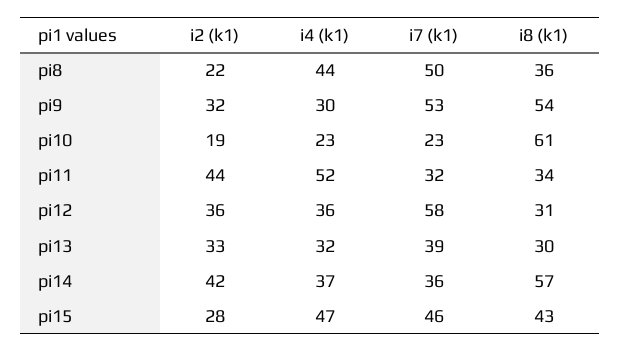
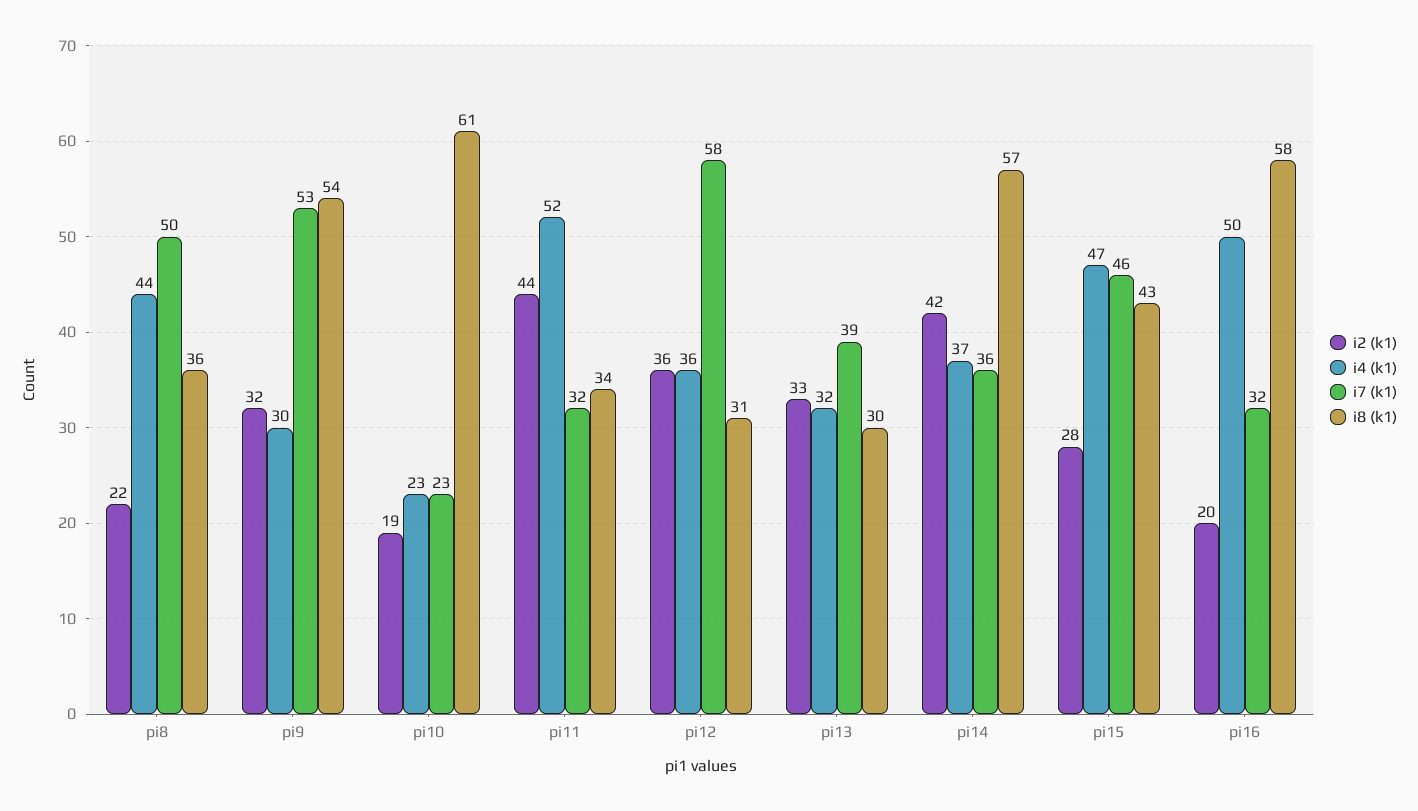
  {
    "i2 (k1)": {
      "pi8": 22,
      "pi9": 32,
      "pi10": 19,
      "pi11": 44,
      "pi12": 36,
      "pi13": 33,
      "pi14": 42,
-     "pi15": 28
+     "pi15": 28,
+     "pi16": 20
    },
    "i4 (k1)": {
      "pi8": 44,
      "pi9": 30,
      "pi10": 23,
      "pi11": 52,
      "pi12": 36,
      "pi13": 32,
      "pi14": 37,
-     "pi15": 47
+     "pi15": 47,
+     "pi16": 50
    },
    "i7 (k1)": {
      "pi8": 50,
      "pi9": 53,
      "pi10": 23,
      "pi11": 32,
      "pi12": 58,
      "pi13": 39,
      "pi14": 36,
-     "pi15": 46
+     "pi15": 46,
+     "pi16": 32
    },
    "i8 (k1)": {
      "pi8": 36,
      "pi9": 54,
      "pi10": 61,
      "pi11": 34,
      "pi12": 31,
      "pi13": 30,
      "pi14": 57,
-     "pi15": 43
+     "pi15": 43,
+     "pi16": 58
    }
  }

